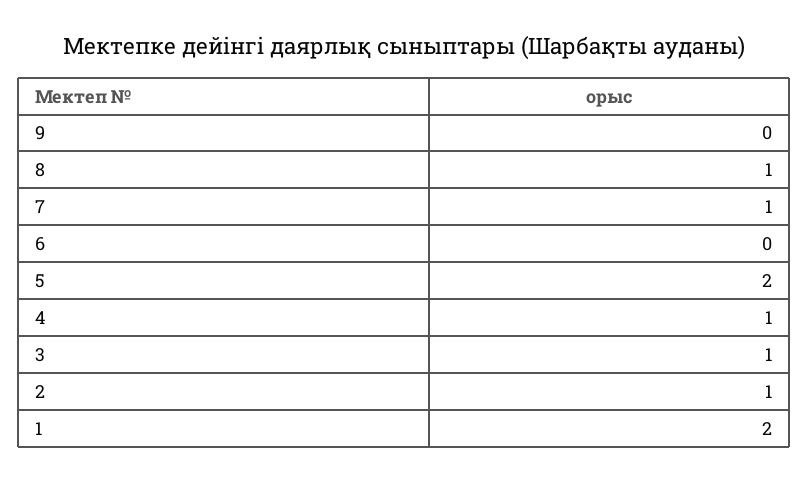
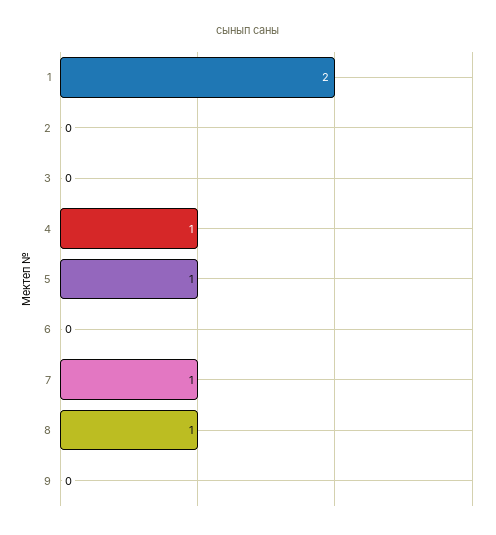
  {
    "9": 0,
    "8": 1,
    "7": 1,
    "6": 0,
-   "5": 2,
+   "5": 1,
    "4": 1,
-   "3": 1,
+   "3": 0,
-   "2": 1,
+   "2": 0,
    "1": 2
  }

